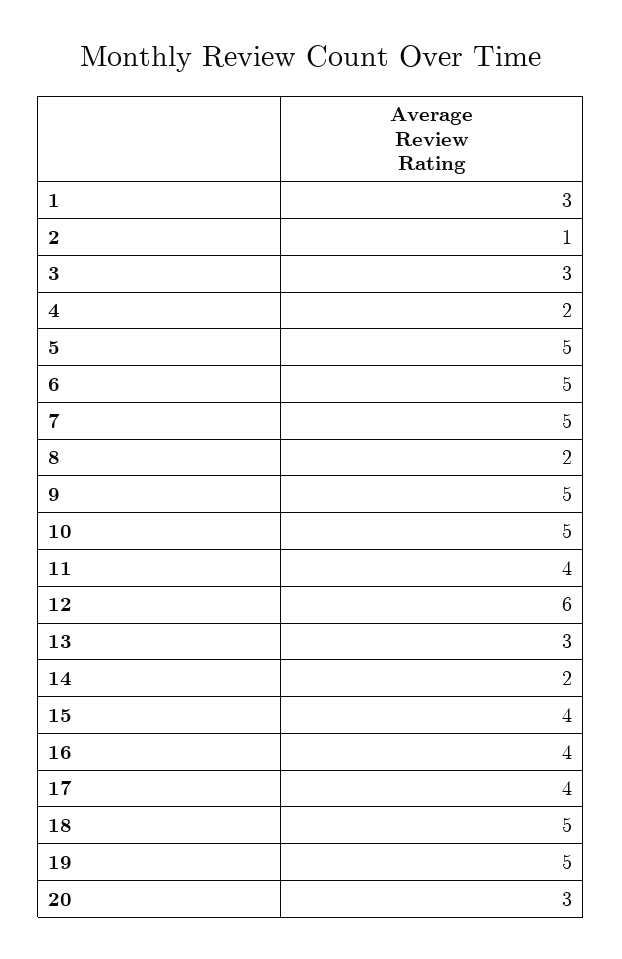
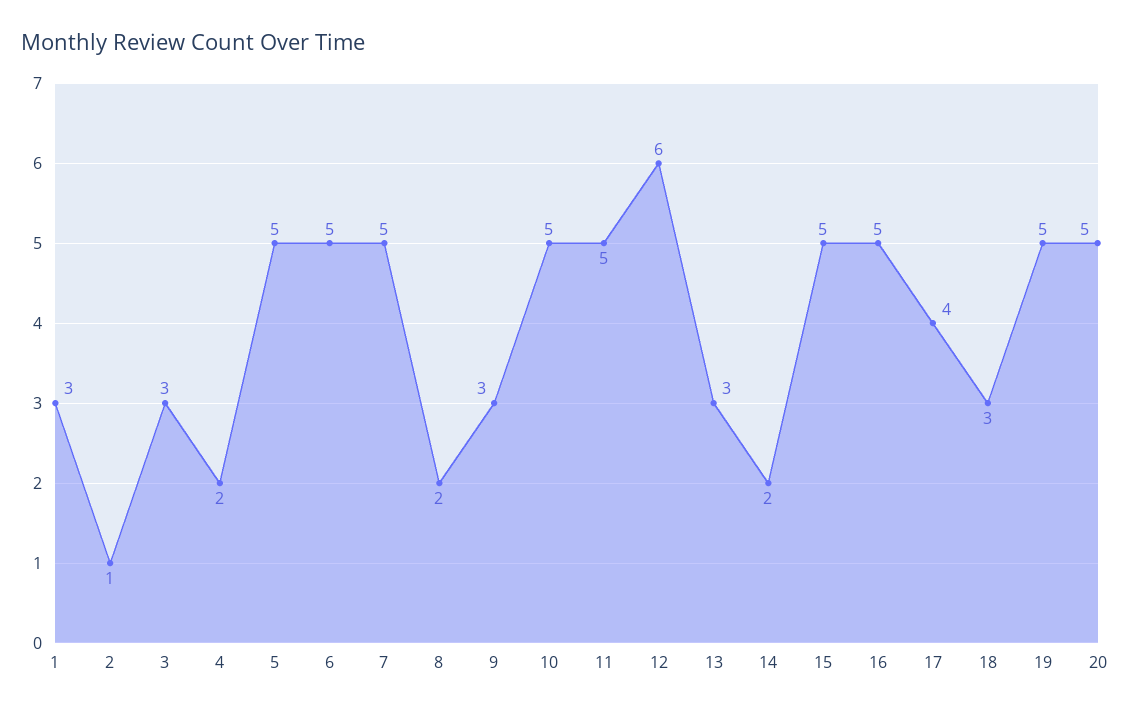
  {
    "1": 3,
    "2": 1,
    "3": 3,
    "4": 2,
    "5": 5,
    "6": 5,
    "7": 5,
    "8": 2,
-   "9": 5,
+   "9": 3,
    "10": 5,
-   "11": 4,
+   "11": 5,
    "12": 6,
    "13": 3,
    "14": 2,
-   "15": 4,
+   "15": 5,
-   "16": 4,
+   "16": 5,
    "17": 4,
-   "18": 5,
+   "18": 3,
    "19": 5,
-   "20": 3
+   "20": 5
  }

